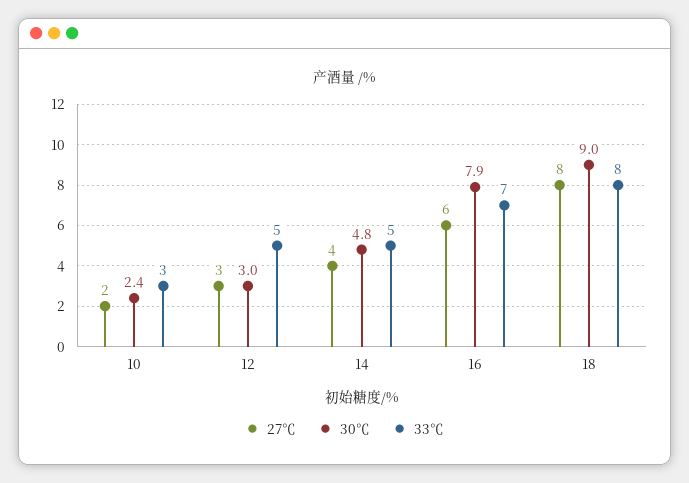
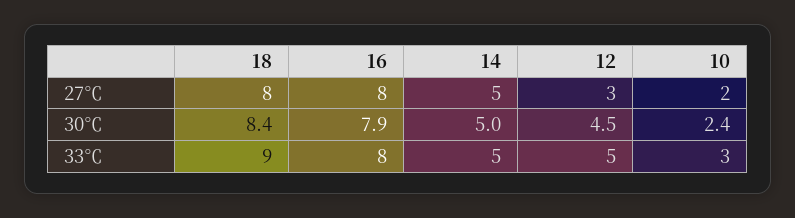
  {
    "27℃": {
      "10": 2,
      "12": 3,
-     "14": 4,
+     "14": 5,
-     "16": 6,
+     "16": 8,
      "18": 8
    },
    "30℃": {
      "10": 2.4,
-     "12": 3,
+     "12": 4.5,
-     "14": 4.8,
+     "14": 5,
      "16": 7.9,
-     "18": 9
+     "18": 8.4
    },
    "33℃": {
      "10": 3,
      "12": 5,
      "14": 5,
-     "16": 7,
+     "16": 8,
-     "18": 8
+     "18": 9
    }
  }

